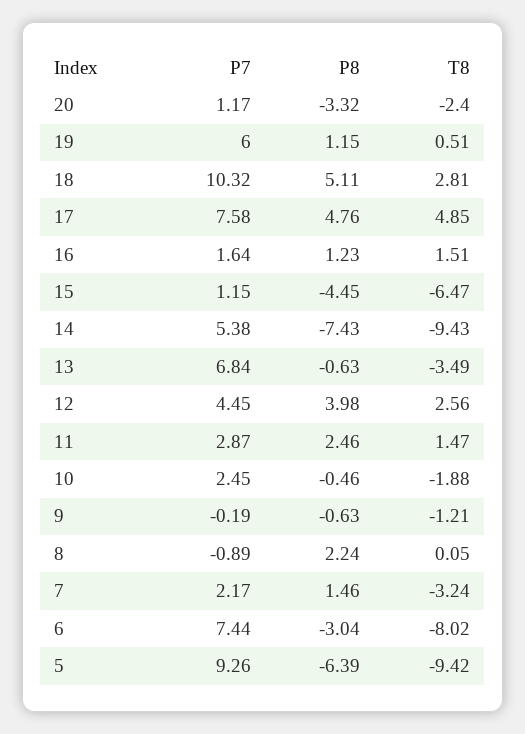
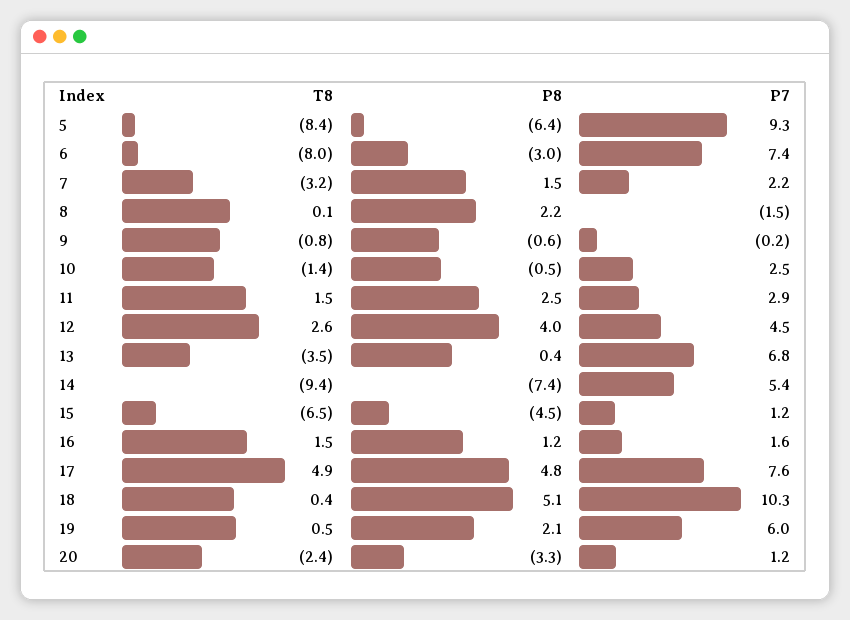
  {
    "P7": {
      "20": 1.17,
      "19": 6,
      "18": 10.32,
      "17": 7.58,
      "16": 1.64,
      "15": 1.15,
      "14": 5.38,
      "13": 6.84,
      "12": 4.45,
      "11": 2.87,
      "10": 2.45,
      "9": -0.19,
-     "8": -0.89,
+     "8": -1.5,
      "7": 2.17,
      "6": 7.44,
      "5": 9.26
    },
    "P8": {
      "20": -3.32,
-     "19": 1.15,
+     "19": 2.1,
      "18": 5.11,
      "17": 4.76,
      "16": 1.23,
      "15": -4.45,
      "14": -7.43,
-     "13": -0.63,
+     "13": 0.4,
      "12": 3.98,
      "11": 2.46,
      "10": -0.46,
      "9": -0.63,
      "8": 2.24,
      "7": 1.46,
      "6": -3.04,
      "5": -6.39
    },
    "T8": {
      "20": -2.4,
      "19": 0.51,
-     "18": 2.81,
+     "18": 0.4,
      "17": 4.85,
      "16": 1.51,
      "15": -6.47,
      "14": -9.43,
      "13": -3.49,
      "12": 2.56,
      "11": 1.47,
-     "10": -1.88,
+     "10": -1.4,
-     "9": -1.21,
+     "9": -0.8,
      "8": 0.05,
      "7": -3.24,
      "6": -8.02,
-     "5": -9.42
+     "5": -8.4
    }
  }

